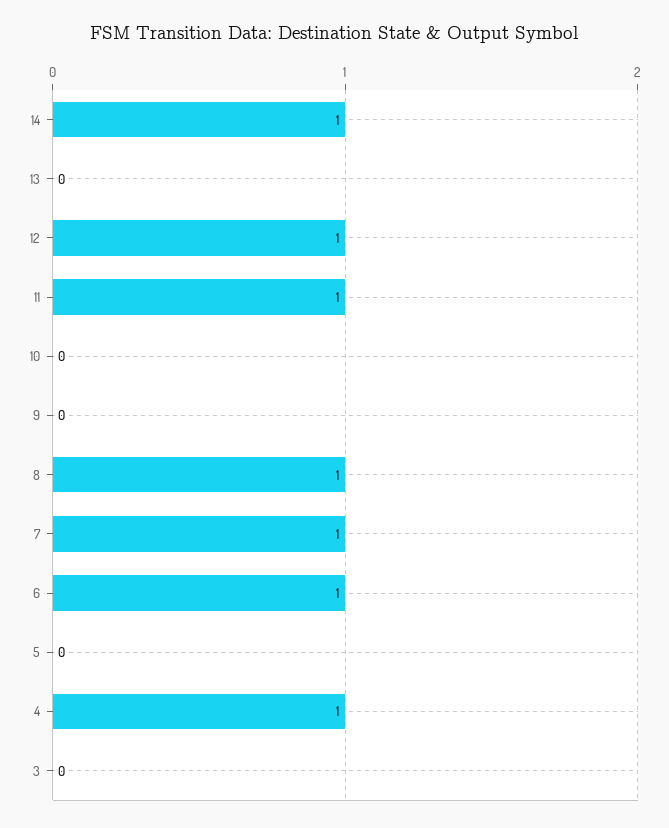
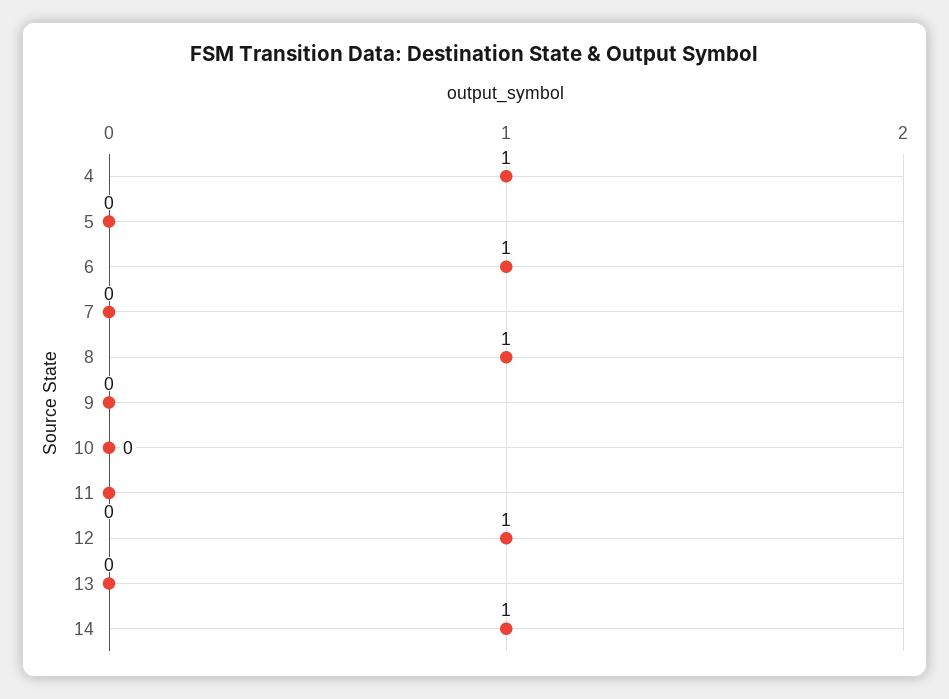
  {
    "14": 1,
    "13": 0,
    "12": 1,
-   "11": 1,
+   "11": 0,
    "10": 0,
    "9": 0,
    "8": 1,
-   "7": 1,
+   "7": 0,
    "6": 1,
    "5": 0,
-   "4": 1,
+   "4": 1
-   "3": 0
  }

